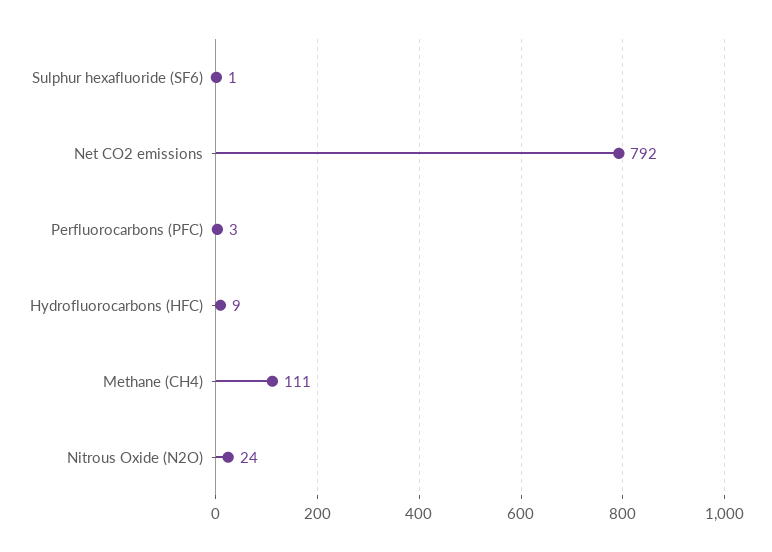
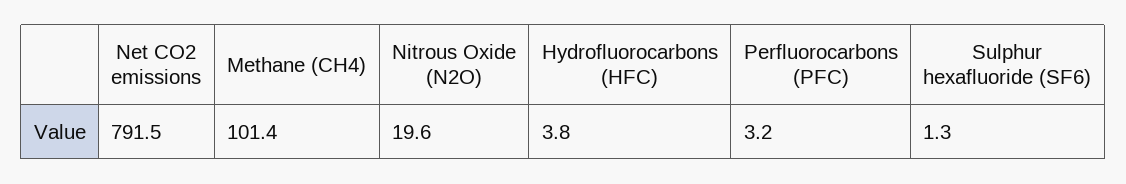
  {
    "Sulphur hexafluoride (SF6)": 1.3,
    "Net CO2 emissions": 791.5,
    "Perfluorocarbons (PFC)": 3.2,
-   "Hydrofluorocarbons (HFC)": 9,
+   "Hydrofluorocarbons (HFC)": 3.8,
-   "Methane (CH4)": 111,
+   "Methane (CH4)": 101.4,
-   "Nitrous Oxide (N2O)": 24
+   "Nitrous Oxide (N2O)": 19.6
  }

